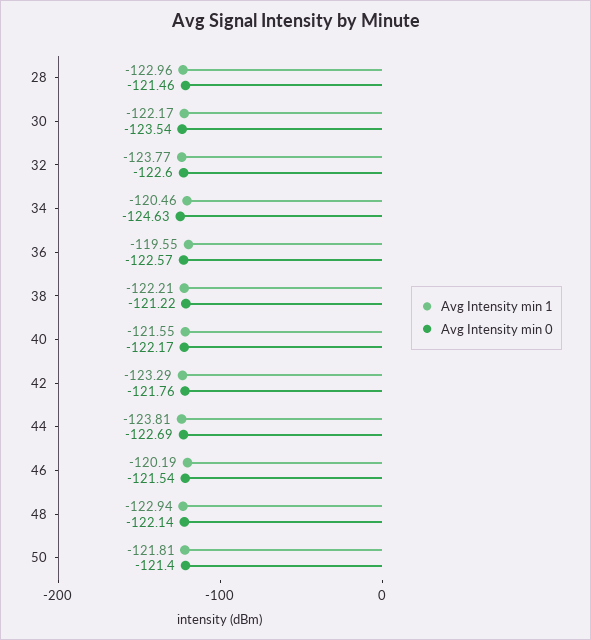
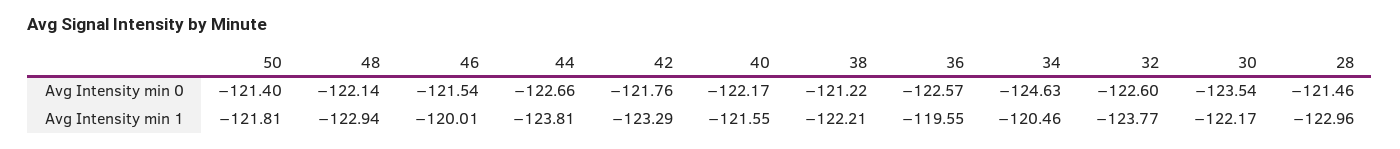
  {
    "Avg Intensity min 1": {
      "28": -122.96,
      "30": -122.17,
      "32": -123.77,
      "34": -120.46,
      "36": -119.55,
      "38": -122.21,
      "40": -121.55,
      "42": -123.29,
      "44": -123.81,
-     "46": -120.19,
+     "46": -120.01,
      "48": -122.94,
      "50": -121.81
    },
    "Avg Intensity min 0": {
      "28": -121.46,
      "30": -123.54,
      "32": -122.6,
      "34": -124.63,
      "36": -122.57,
      "38": -121.22,
      "40": -122.17,
      "42": -121.76,
-     "44": -122.69,
+     "44": -122.66,
      "46": -121.54,
      "48": -122.14,
      "50": -121.4
    }
  }

